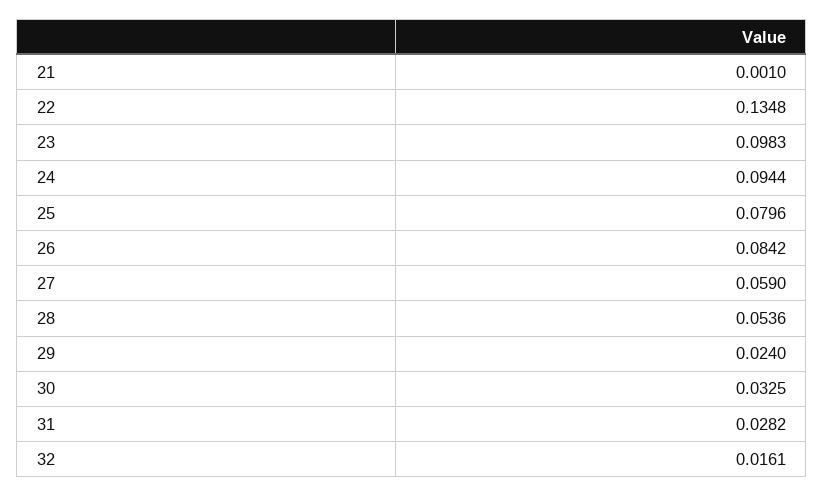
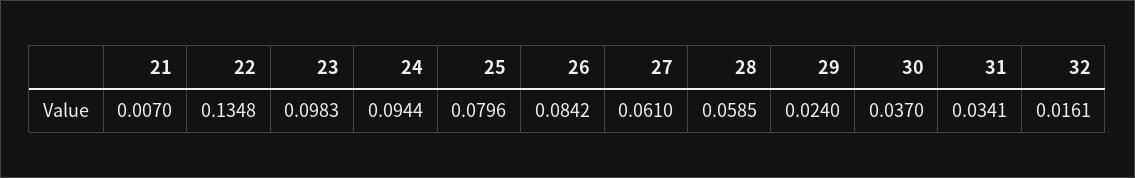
  {
-   "21": 0.001,
+   "21": 0.007,
    "22": 0.1348,
    "23": 0.0983,
    "24": 0.0944,
    "25": 0.0796,
    "26": 0.0842,
-   "27": 0.059,
+   "27": 0.061,
-   "28": 0.0536,
+   "28": 0.0585,
    "29": 0.024,
-   "30": 0.0325,
+   "30": 0.037,
-   "31": 0.0282,
+   "31": 0.0341,
    "32": 0.0161
  }

